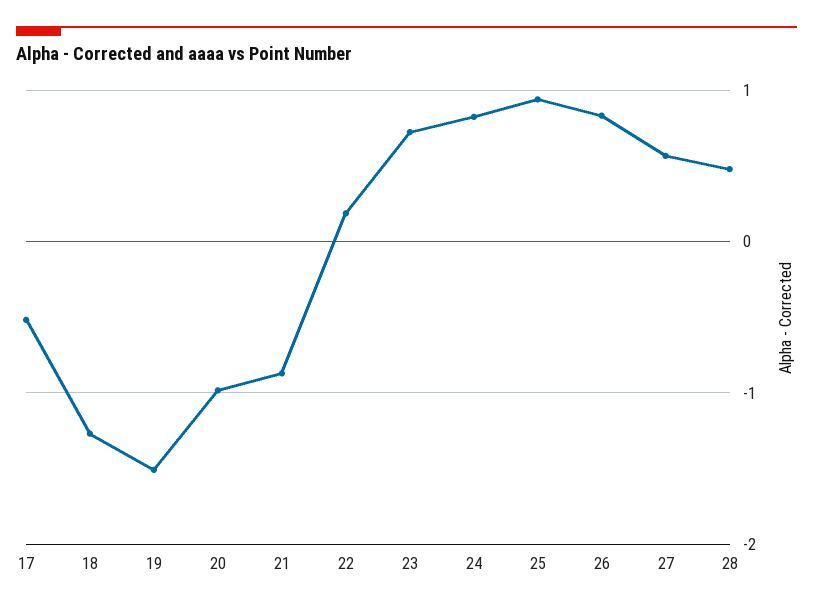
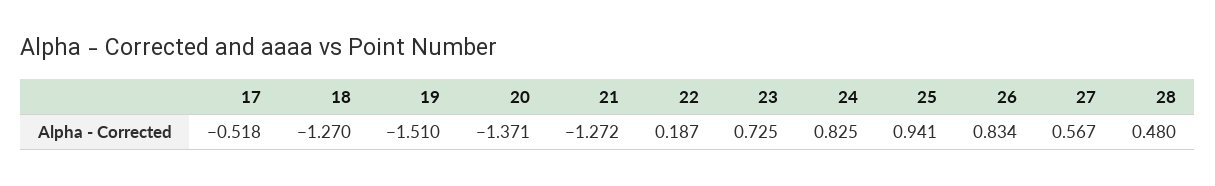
  {
    "17": -0.518,
    "18": -1.27,
    "19": -1.51,
-   "20": -1,
+   "20": -1.371,
-   "21": -0.9,
+   "21": -1.272,
    "22": 0.187,
    "23": 0.725,
    "24": 0.825,
    "25": 0.941,
    "26": 0.834,
    "27": 0.567,
    "28": 0.48
  }

